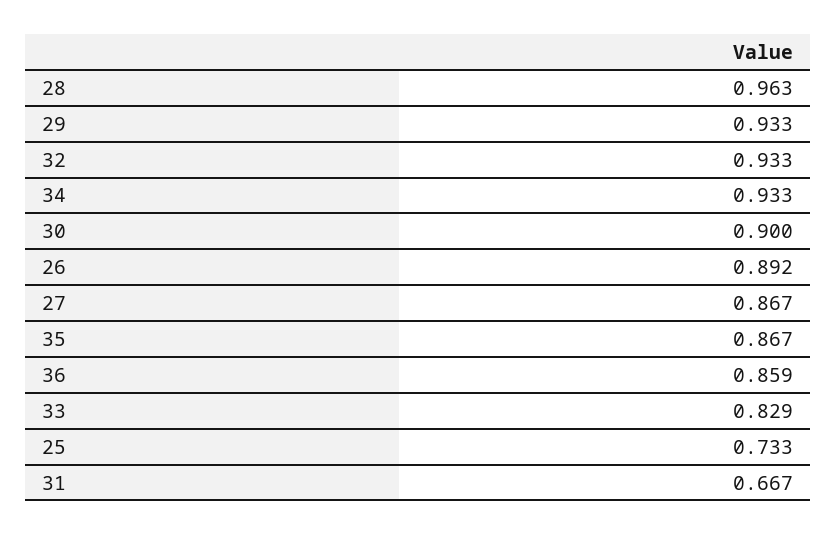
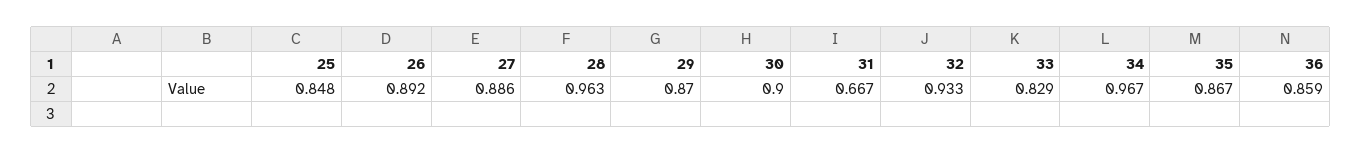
  {
    "28": 0.963,
-   "29": 0.933,
+   "29": 0.87,
    "32": 0.933,
-   "34": 0.933,
+   "34": 0.967,
    "30": 0.9,
    "26": 0.892,
-   "27": 0.867,
+   "27": 0.886,
    "35": 0.867,
    "36": 0.859,
    "33": 0.829,
-   "25": 0.733,
+   "25": 0.848,
    "31": 0.667
  }

